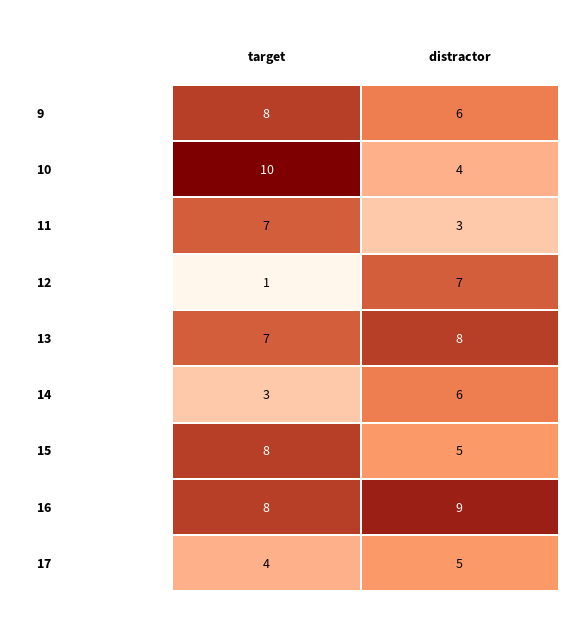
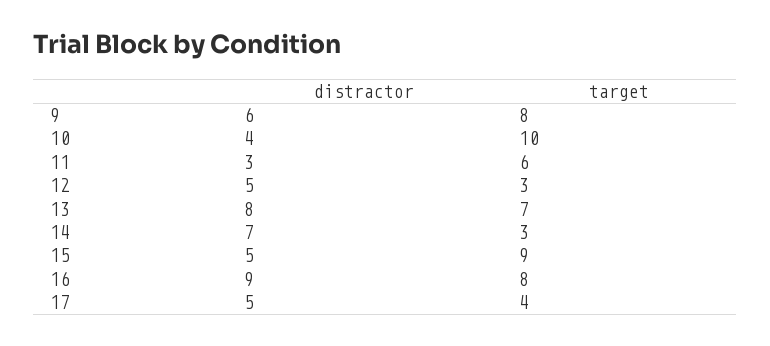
  {
    "target": {
      "9": 8,
      "10": 10,
-     "11": 7,
+     "11": 6,
-     "12": 1,
+     "12": 3,
      "13": 7,
      "14": 3,
-     "15": 8,
+     "15": 9,
      "16": 8,
      "17": 4
    },
    "distractor": {
      "9": 6,
      "10": 4,
      "11": 3,
-     "12": 7,
+     "12": 5,
      "13": 8,
-     "14": 6,
+     "14": 7,
      "15": 5,
      "16": 9,
      "17": 5
    }
  }

